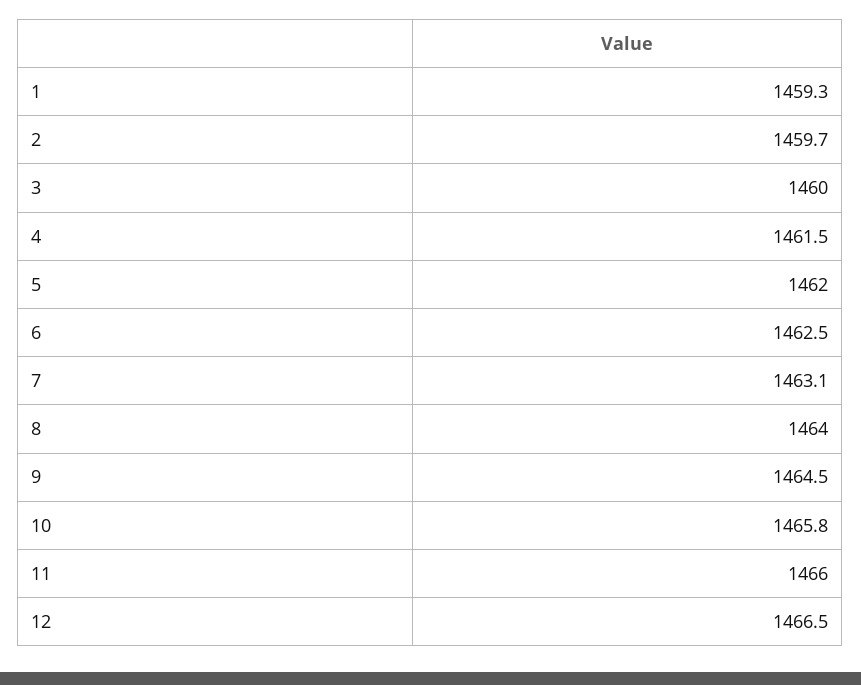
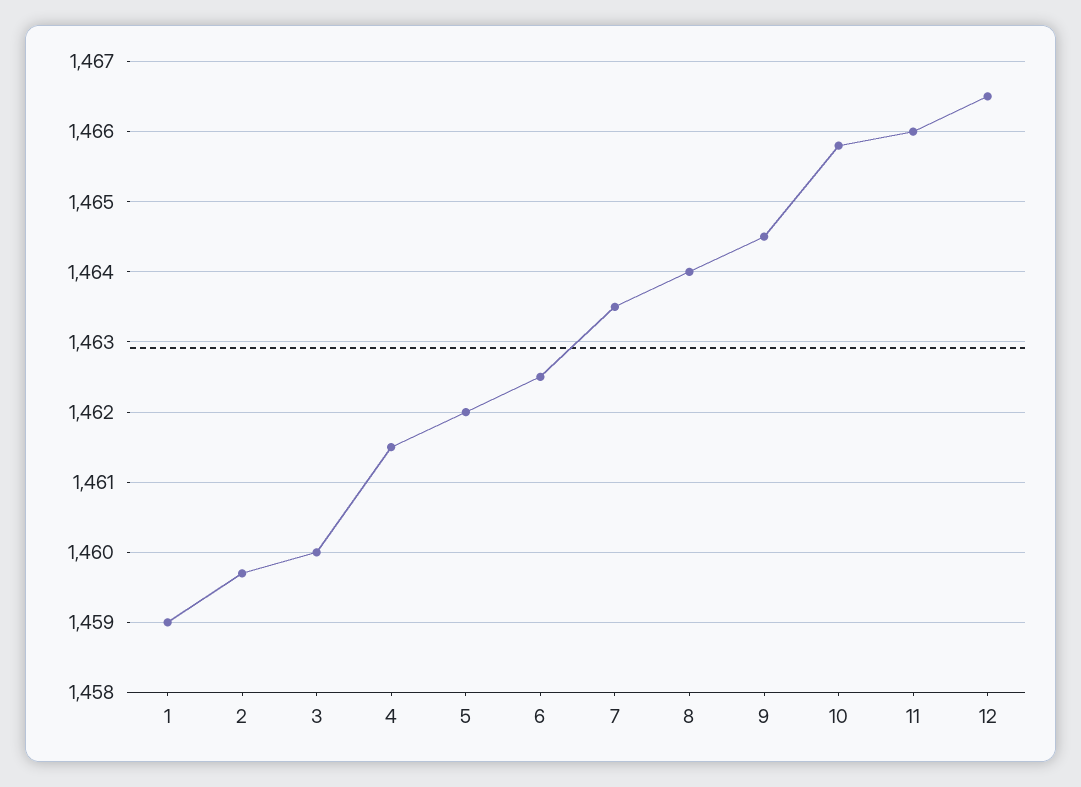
  {
-   "1": 1459.3,
+   "1": 1459,
    "2": 1459.7,
    "3": 1460,
    "4": 1461.5,
    "5": 1462,
    "6": 1462.5,
-   "7": 1463.1,
+   "7": 1463.5,
    "8": 1464,
    "9": 1464.5,
    "10": 1465.8,
    "11": 1466,
    "12": 1466.5
  }

